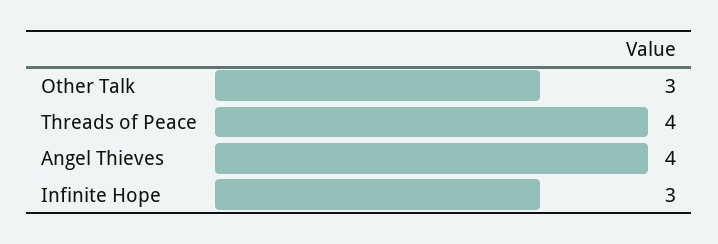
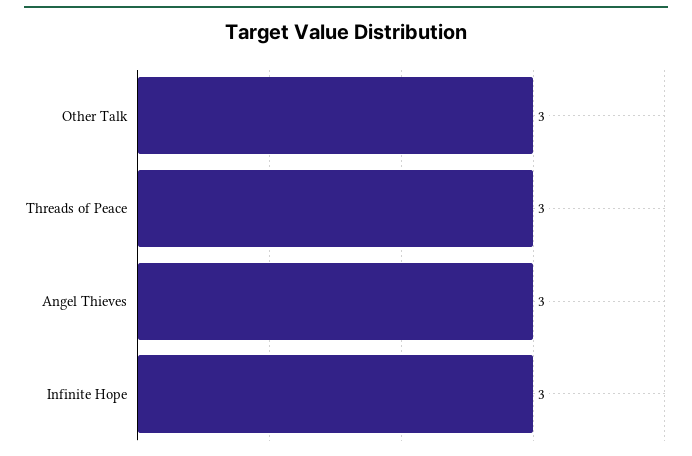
  {
    "Other Talk": 3,
-   "Threads of Peace": 4,
+   "Threads of Peace": 3,
-   "Angel Thieves": 4,
+   "Angel Thieves": 3,
    "Infinite Hope": 3
  }

